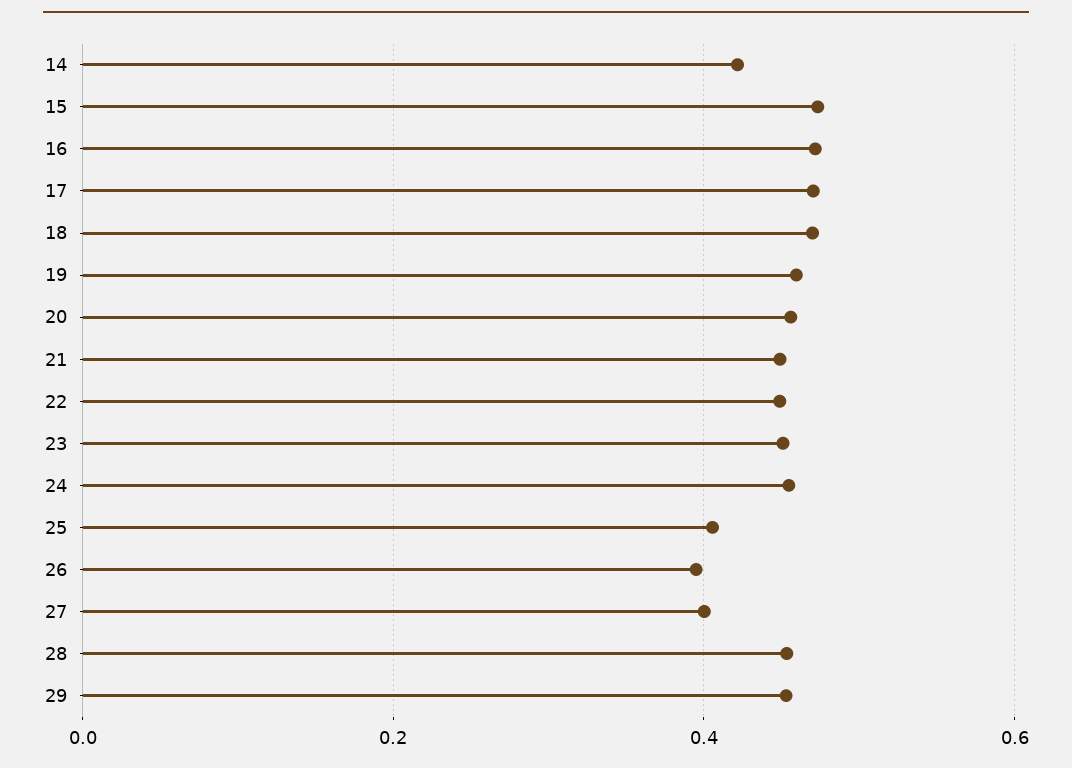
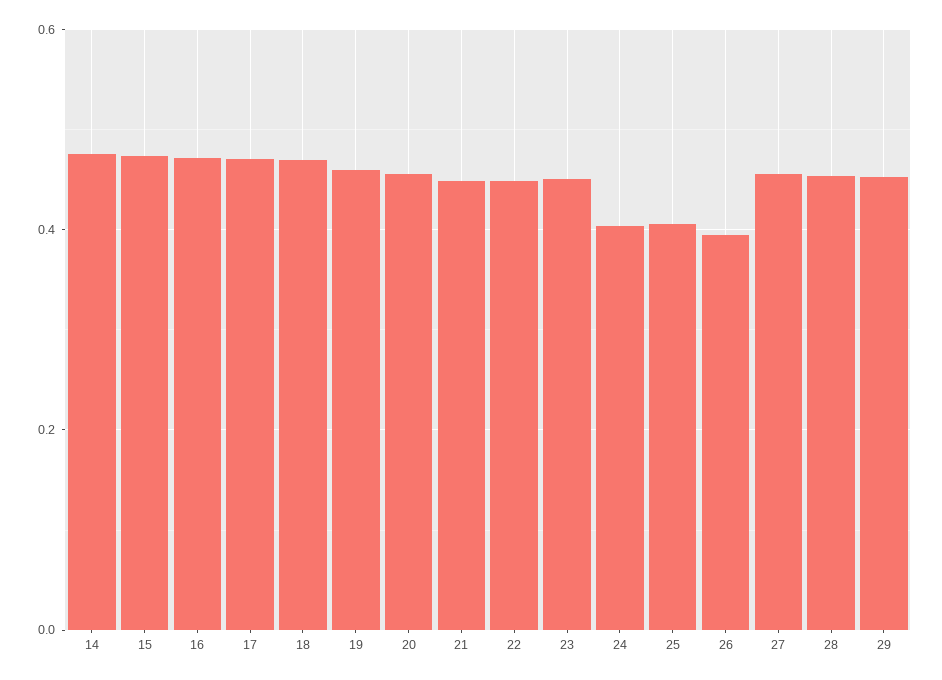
  {
-   "14": 0.42,
+   "14": 0.48,
    "15": 0.48,
    "16": 0.48,
    "17": 0.48,
    "18": 0.46,
    "19": 0.46,
    "20": 0.46,
    "21": 0.44,
    "22": 0.44,
    "23": 0.46,
-   "24": 0.46,
+   "24": 0.4,
    "25": 0.4,
    "26": 0.4,
-   "27": 0.4,
+   "27": 0.46,
    "28": 0.46,
    "29": 0.46
  }

